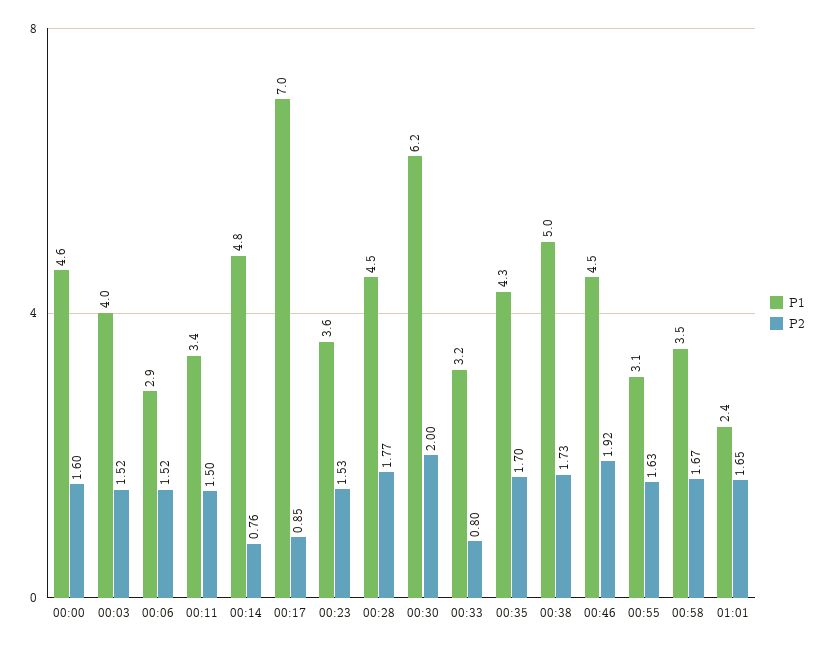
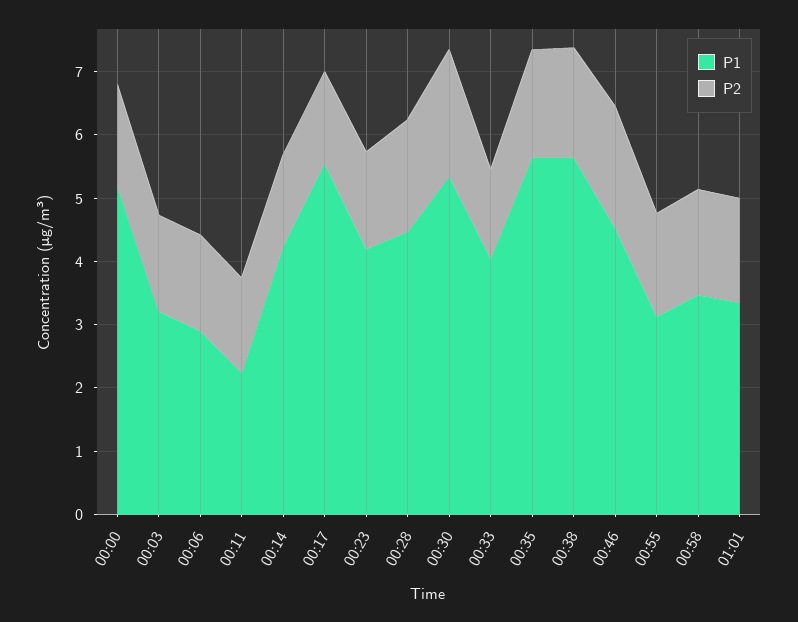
  {
    "P1": {
-     "00:00": 4.6,
+     "00:00": 5.2,
-     "00:03": 4,
+     "00:03": 3.2,
      "00:06": 2.9,
-     "00:11": 3.4,
+     "00:11": 2.2,
-     "00:14": 4.8,
+     "00:14": 4.2,
-     "00:17": 7,
+     "00:17": 5.6,
-     "00:23": 3.6,
+     "00:23": 4.2,
      "00:28": 4.5,
-     "00:30": 6.2,
+     "00:30": 5.4,
-     "00:33": 3.2,
+     "00:33": 4,
-     "00:35": 4.3,
+     "00:35": 5.6,
-     "00:38": 5,
+     "00:38": 5.6,
      "00:46": 4.5,
      "00:55": 3.1,
      "00:58": 3.5,
-     "01:01": 2.4
+     "01:01": 3.4
    },
    "P2": {
      "00:00": 1.6,
      "00:03": 1.52,
      "00:06": 1.52,
      "00:11": 1.5,
-     "00:14": 0.76,
+     "00:14": 1.4,
-     "00:17": 0.85,
+     "00:17": 1.4,
      "00:23": 1.53,
      "00:28": 1.77,
      "00:30": 2,
-     "00:33": 0.8,
+     "00:33": 1.4,
      "00:35": 1.7,
      "00:38": 1.73,
      "00:46": 1.92,
      "00:55": 1.63,
      "00:58": 1.67,
      "01:01": 1.65
    }
  }

